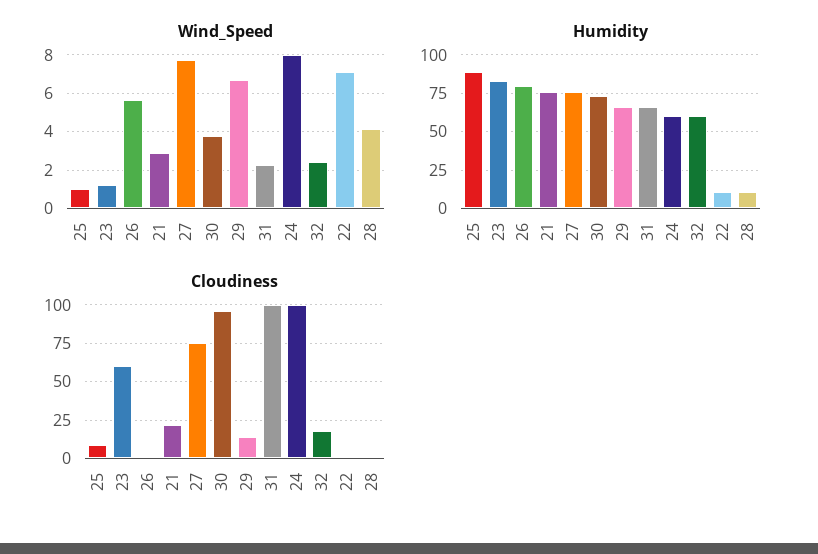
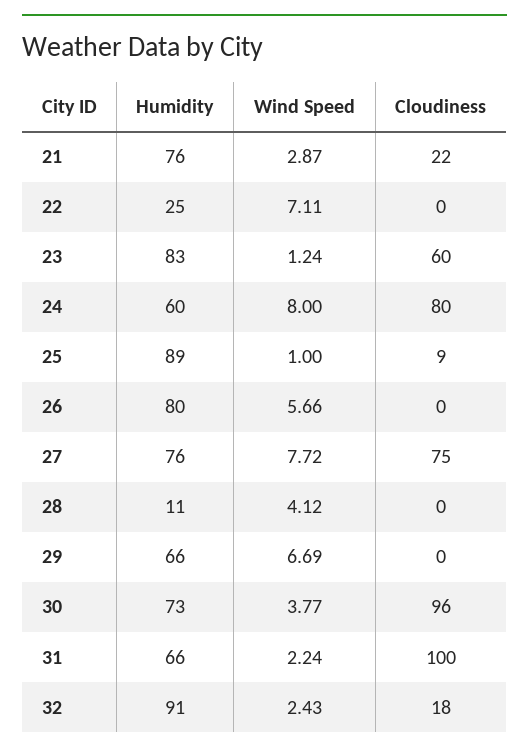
  {
    "Wind_Speed": {
      "25": 1,
      "23": 1.24,
      "26": 5.66,
      "21": 2.87,
      "27": 7.72,
      "30": 3.77,
      "29": 6.69,
      "31": 2.24,
      "24": 8,
      "32": 2.43,
      "22": 7.11,
      "28": 4.12
    },
    "Humidity": {
      "25": 89,
      "23": 83,
      "26": 80,
      "21": 76,
      "27": 76,
      "30": 73,
      "29": 66,
      "31": 66,
      "24": 60,
-     "32": 60,
+     "32": 91,
-     "22": 10,
+     "22": 25,
      "28": 11
    },
    "Cloudiness": {
      "25": 9,
      "23": 60,
      "26": 0,
      "21": 22,
      "27": 75,
      "30": 96,
-     "29": 15,
+     "29": 0,
      "31": 100,
-     "24": 100,
+     "24": 80,
      "32": 18,
      "22": 0,
      "28": 0
    }
  }

